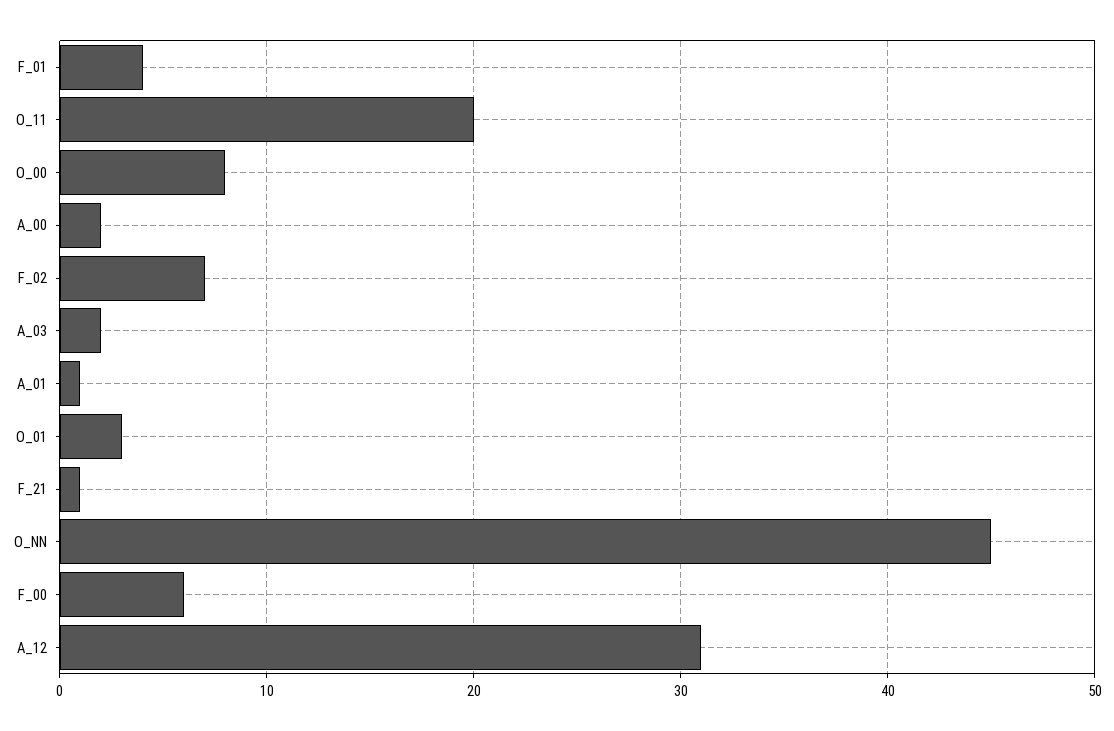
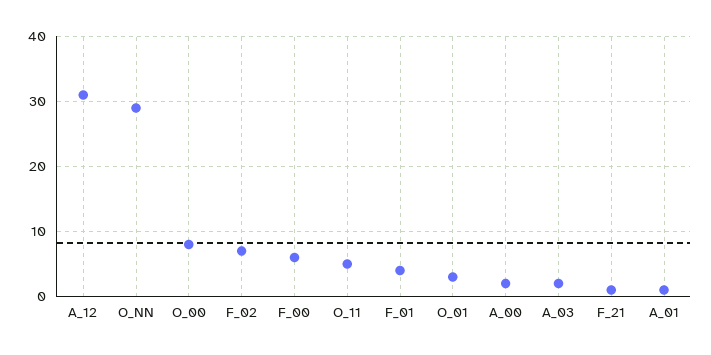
  {
    "F_01": 4,
-   "O_11": 20,
+   "O_11": 5,
    "O_00": 8,
    "A_00": 2,
    "F_02": 7,
    "A_03": 2,
    "A_01": 1,
    "O_01": 3,
    "F_21": 1,
-   "O_NN": 45,
+   "O_NN": 29,
    "F_00": 6,
    "A_12": 31
  }

